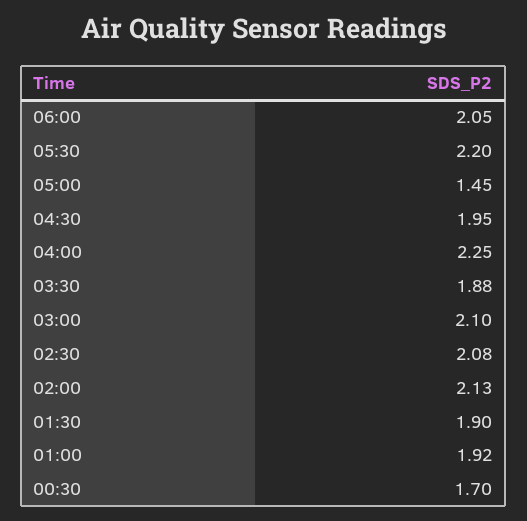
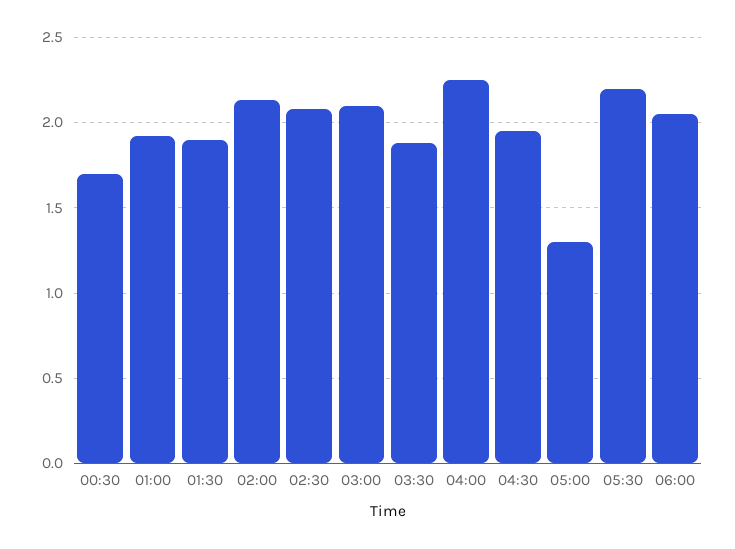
  {
    "06:00": 2.05,
    "05:30": 2.2,
-   "05:00": 1.45,
+   "05:00": 1.3,
    "04:30": 1.95,
    "04:00": 2.25,
    "03:30": 1.88,
    "03:00": 2.1,
    "02:30": 2.08,
    "02:00": 2.13,
    "01:30": 1.9,
    "01:00": 1.92,
    "00:30": 1.7
  }

